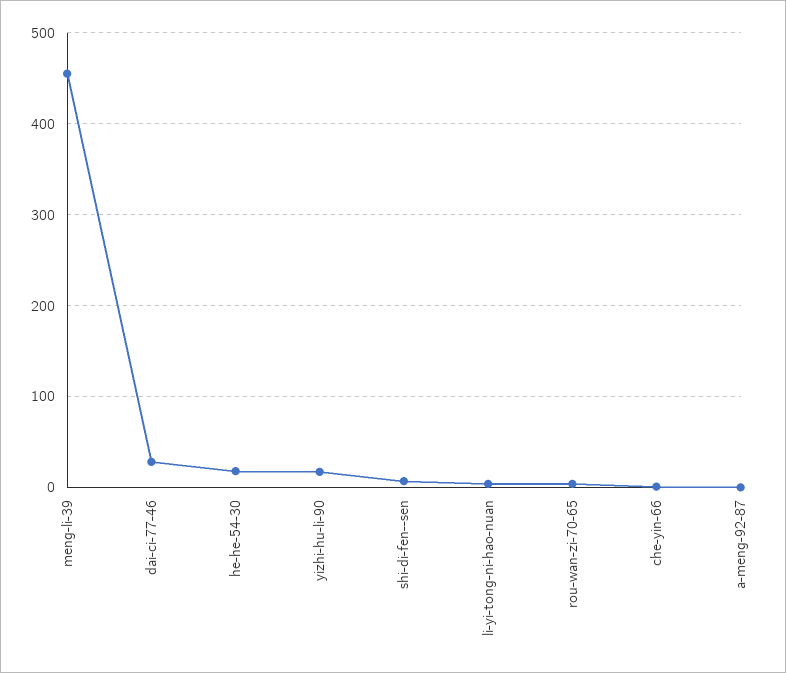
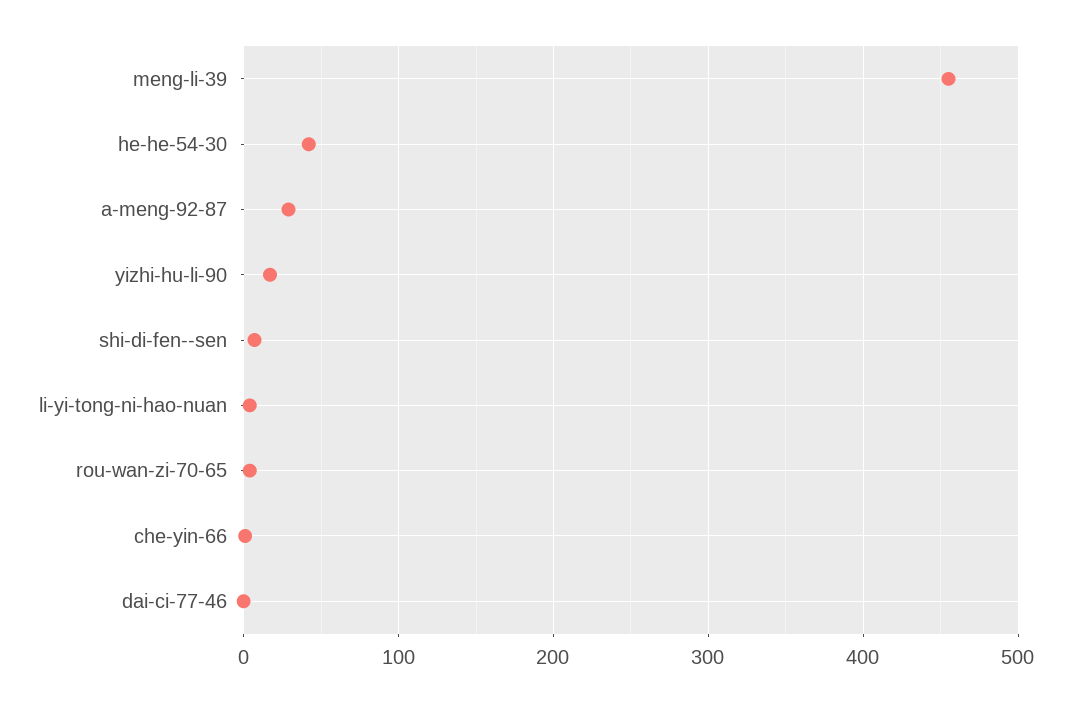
  {
    "meng-li-39": 460,
-   "dai-ci-77-46": 30,
+   "dai-ci-77-46": 0,
-   "he-he-54-30": 20,
+   "he-he-54-30": 40,
    "yizhi-hu-li-90": 20,
    "shi-di-fen--sen": 10,
    "li-yi-tong-ni-hao-nuan": 0,
    "rou-wan-zi-70-65": 0,
    "che-yin-66": 0,
-   "a-meng-92-87": 0
+   "a-meng-92-87": 30
  }

